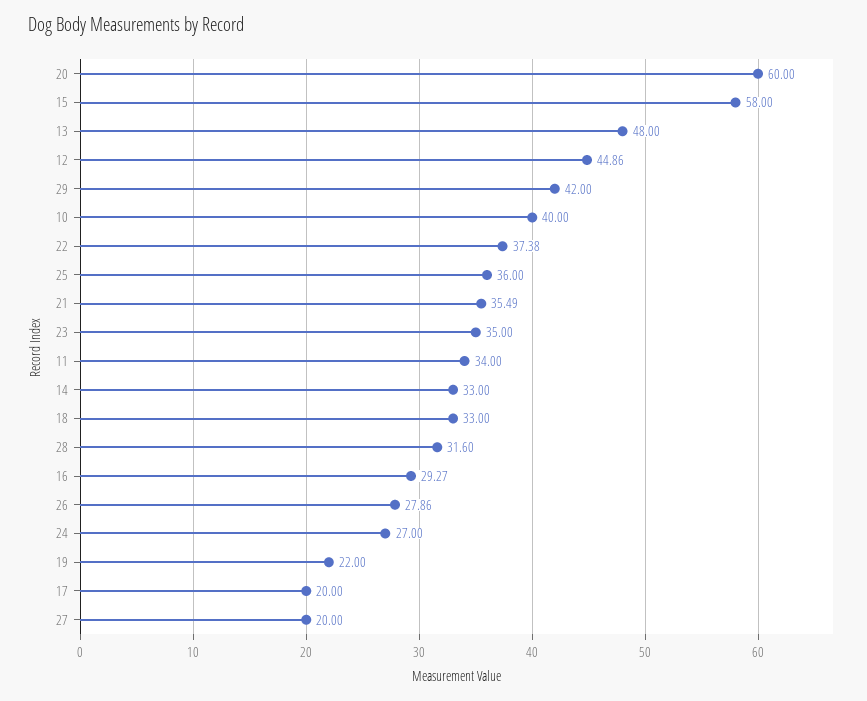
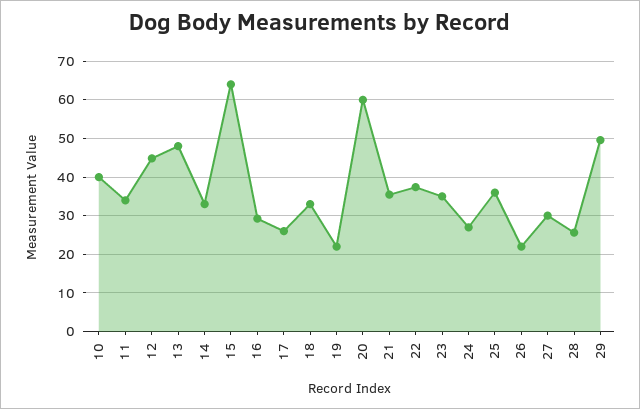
  {
    "20": 60,
-   "15": 58,
+   "15": 64,
    "13": 48,
    "12": 44.86,
-   "29": 42,
+   "29": 50,
    "10": 40,
    "22": 37.38,
    "25": 36,
    "21": 35.49,
    "23": 35,
    "11": 34,
    "14": 33,
    "18": 33,
-   "28": 31.6,
+   "28": 26,
    "16": 29.27,
-   "26": 27.86,
+   "26": 22,
    "24": 27,
    "19": 22,
-   "17": 20,
+   "17": 26,
-   "27": 20
+   "27": 30
  }

